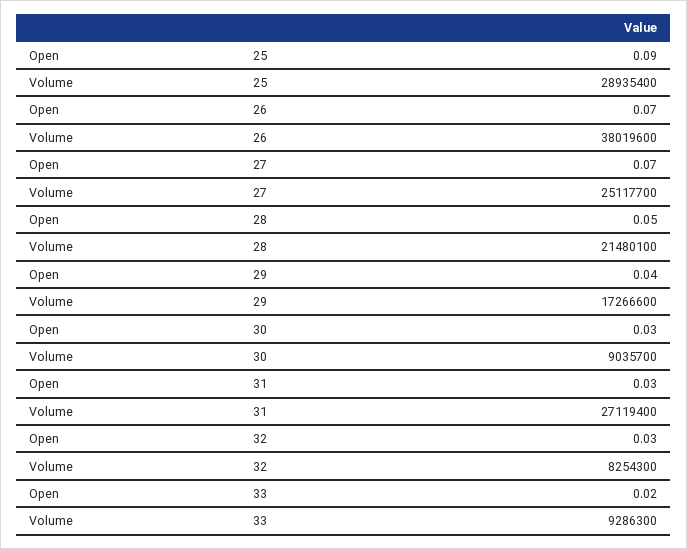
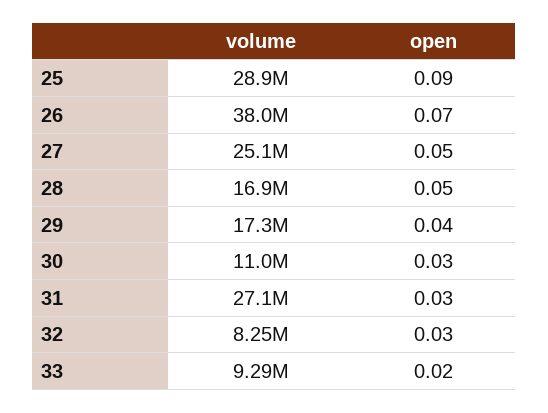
  {
    "Open": {
      "25": 0.09,
      "26": 0.07,
-     "27": 0.07,
+     "27": 0.05,
      "28": 0.05,
      "29": 0.04,
      "30": 0.03,
      "31": 0.03,
      "32": 0.03,
      "33": 0.02
    },
    "Volume": {
      "25": 28935400,
      "26": 38019600,
      "27": 25117700,
-     "28": 21480100,
+     "28": 16900000,
      "29": 17266600,
-     "30": 9035700,
+     "30": 11000000,
      "31": 27119400,
      "32": 8254300,
      "33": 9286300
    }
  }

